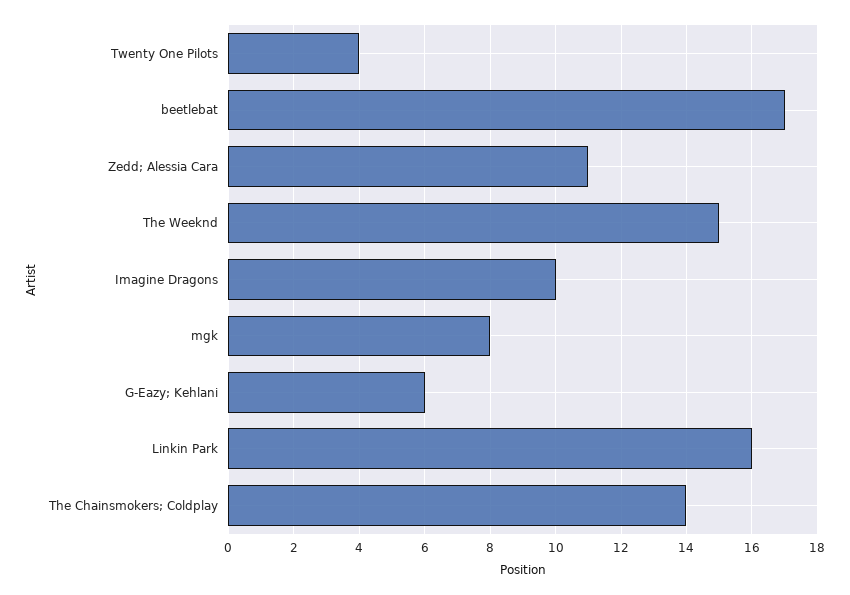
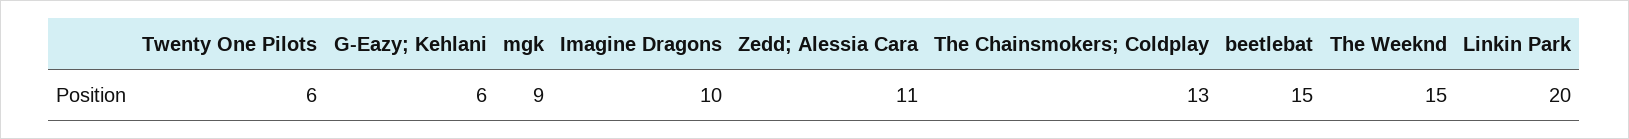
  {
-   "Twenty One Pilots": 4,
+   "Twenty One Pilots": 6,
-   "beetlebat": 17,
+   "beetlebat": 15,
    "Zedd; Alessia Cara": 11,
    "The Weeknd": 15,
    "Imagine Dragons": 10,
-   "mgk": 8,
+   "mgk": 9,
    "G-Eazy; Kehlani": 6,
-   "Linkin Park": 16,
+   "Linkin Park": 20,
-   "The Chainsmokers; Coldplay": 14
+   "The Chainsmokers; Coldplay": 13
  }

